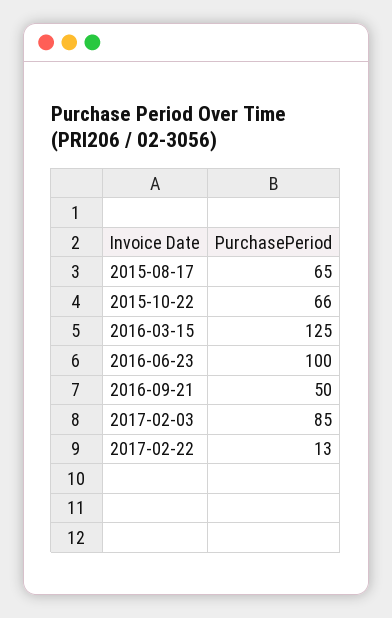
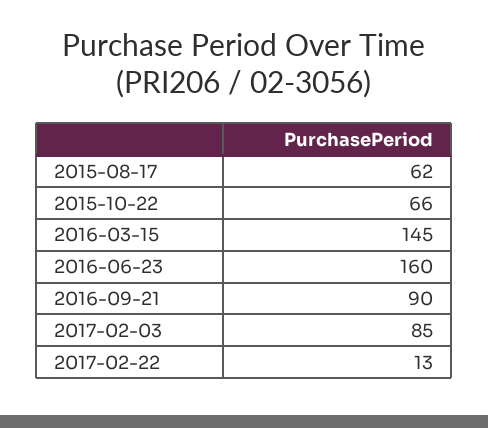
  {
-   "2015-08-17": 65,
+   "2015-08-17": 62,
    "2015-10-22": 66,
-   "2016-03-15": 125,
+   "2016-03-15": 145,
-   "2016-06-23": 100,
+   "2016-06-23": 160,
-   "2016-09-21": 50,
+   "2016-09-21": 90,
    "2017-02-03": 85,
    "2017-02-22": 13
  }

